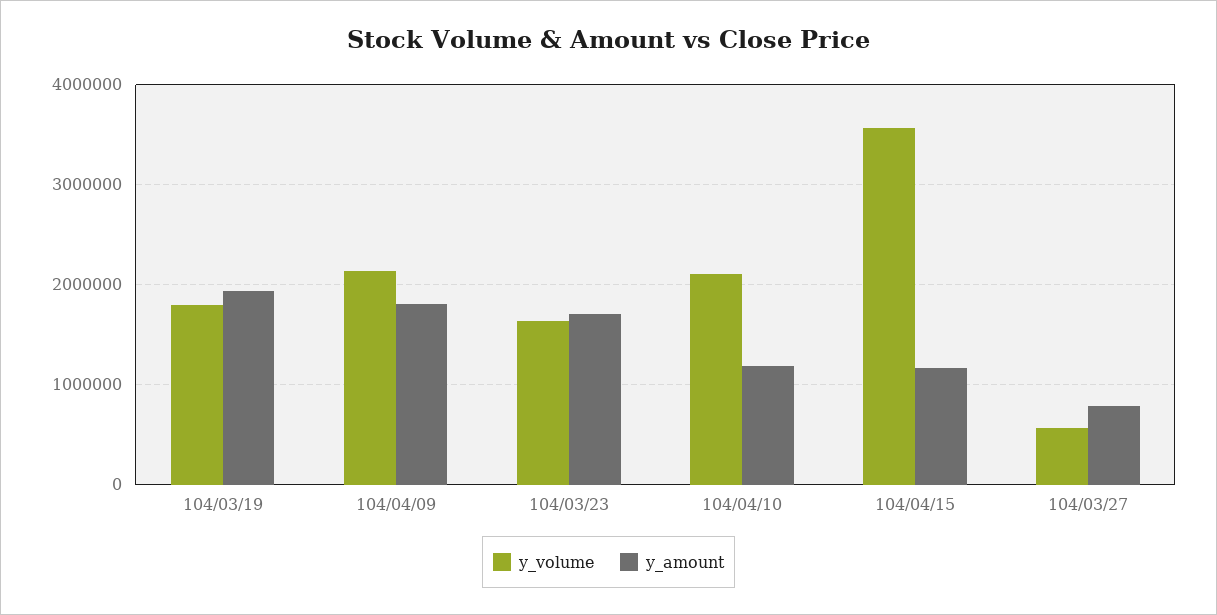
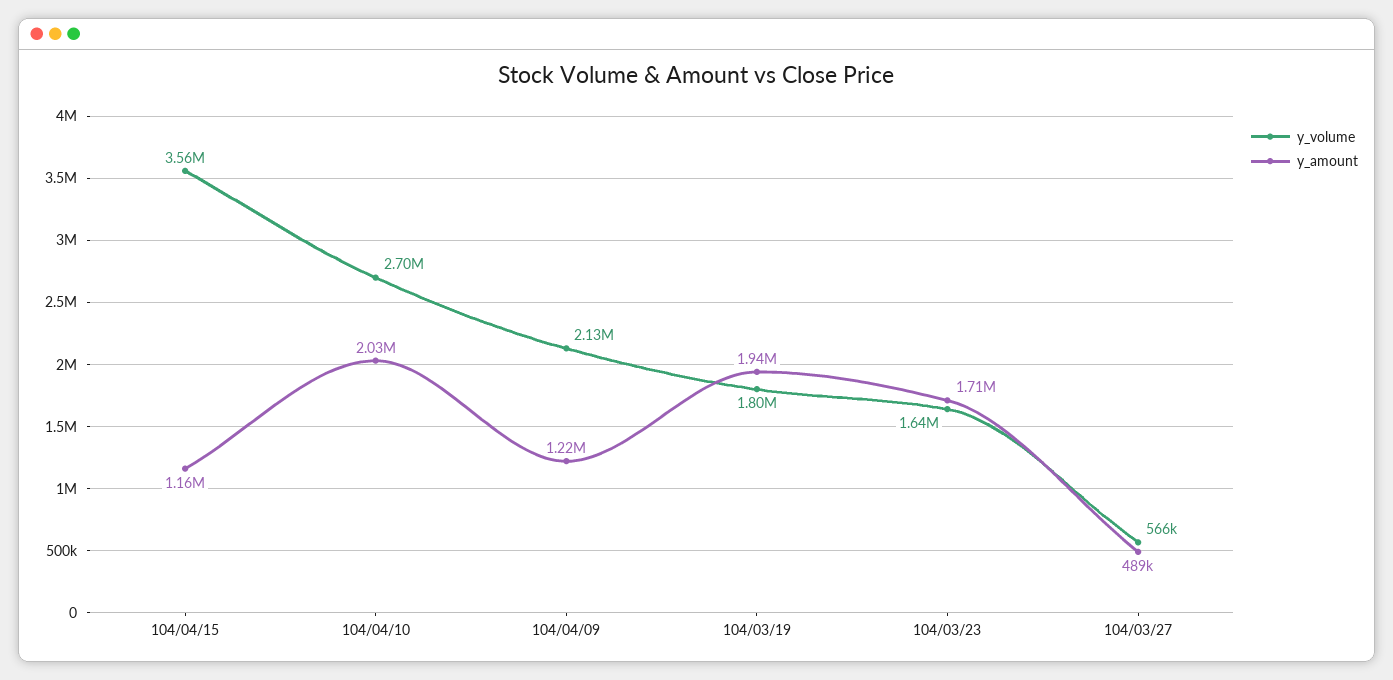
  {
    "y_volume": {
      "104/03/19": 1800000,
      "104/04/09": 2130000,
      "104/03/23": 1640000,
-     "104/04/10": 2100000,
+     "104/04/10": 2700000,
      "104/04/15": 3560000,
      "104/03/27": 566000
    },
    "y_amount": {
      "104/03/19": 1940000,
-     "104/04/09": 1800000,
+     "104/04/09": 1220000,
      "104/03/23": 1710000,
-     "104/04/10": 1200000,
+     "104/04/10": 2030000,
      "104/04/15": 1160000,
-     "104/03/27": 800000
+     "104/03/27": 489000
    }
  }

